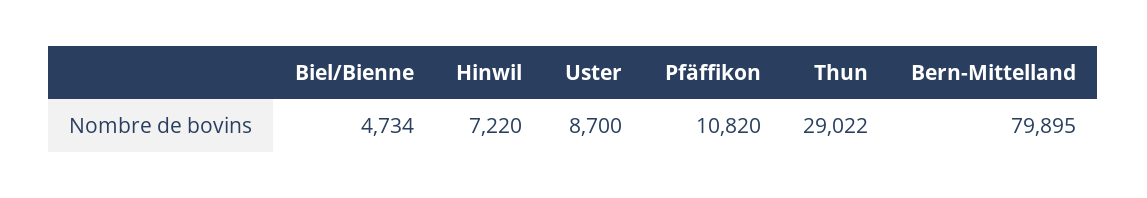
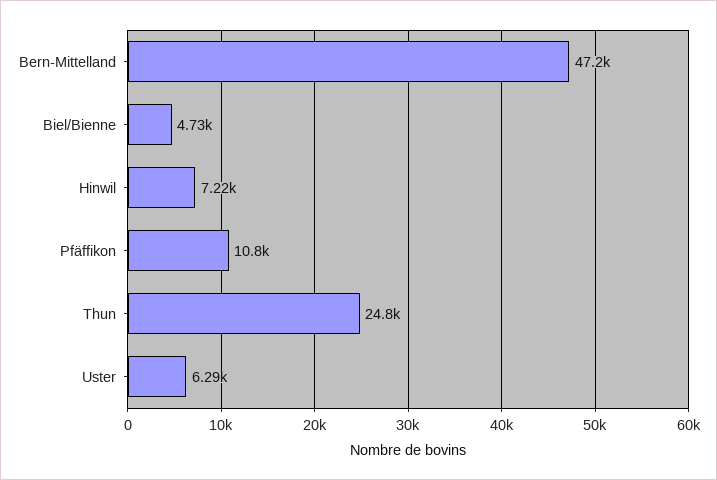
  {
    "Biel/Bienne": 4734,
    "Hinwil": 7220,
-   "Uster": 8700,
+   "Uster": 6290,
    "Pfäffikon": 10820,
-   "Thun": 29022,
+   "Thun": 24800,
-   "Bern-Mittelland": 79895
+   "Bern-Mittelland": 47200
  }

